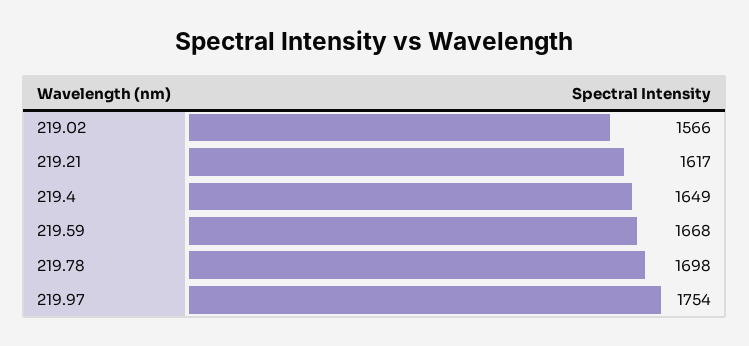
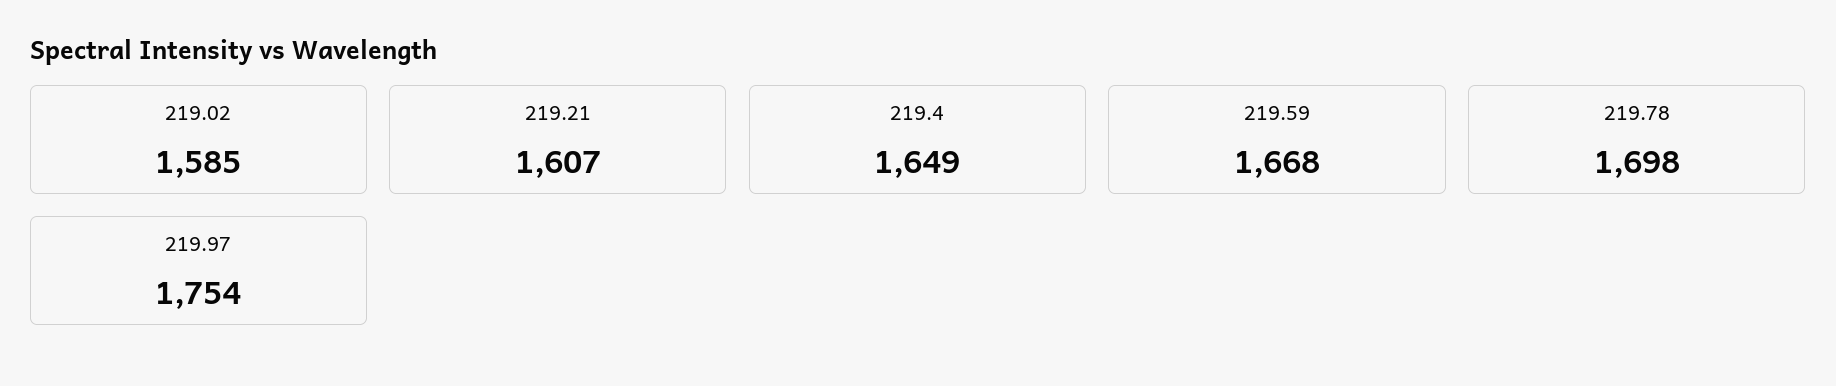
  {
-   "219.02": 1566,
+   "219.02": 1585,
-   "219.21": 1617,
+   "219.21": 1607,
    "219.4": 1649,
    "219.59": 1668,
    "219.78": 1698,
    "219.97": 1754
  }

